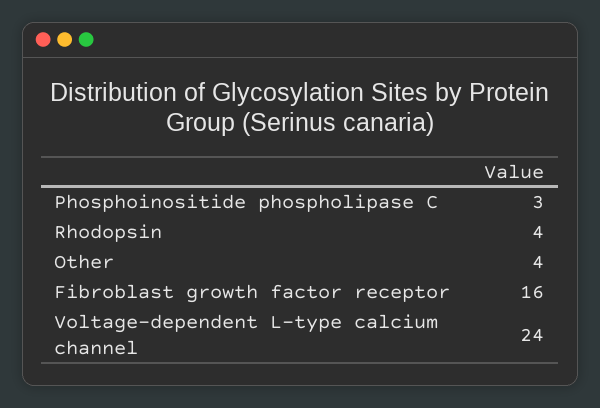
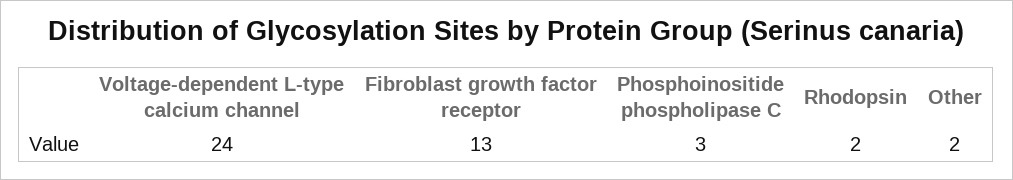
  {
    "Phosphoinositide phospholipase C": 3,
-   "Rhodopsin": 4,
+   "Rhodopsin": 2,
-   "Other": 4,
+   "Other": 2,
-   "Fibroblast growth factor receptor": 16,
+   "Fibroblast growth factor receptor": 13,
    "Voltage-dependent L-type calcium channel": 24
  }

